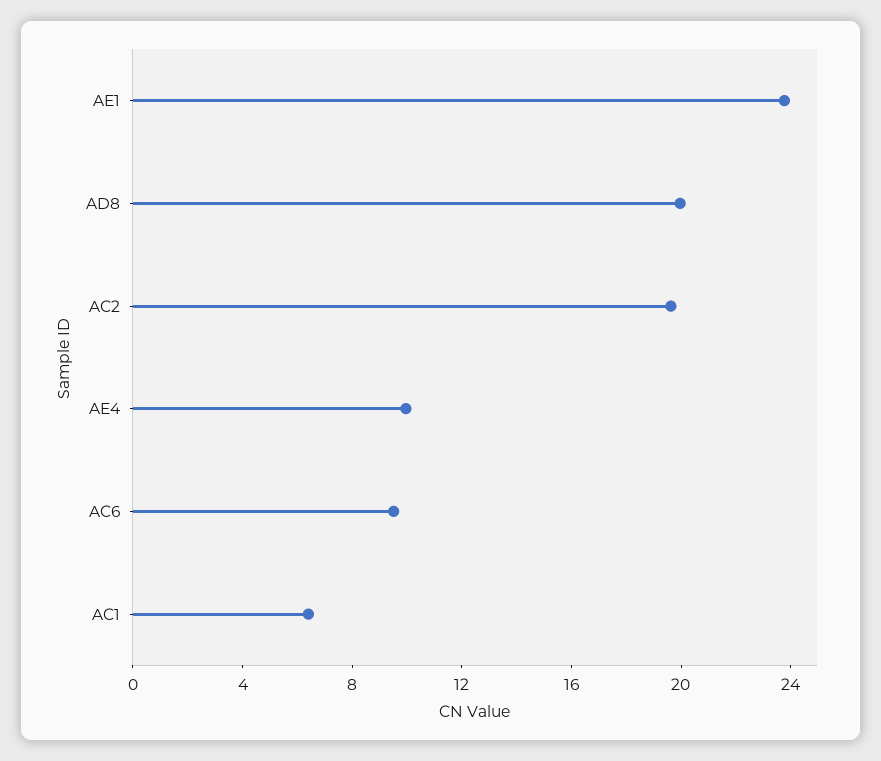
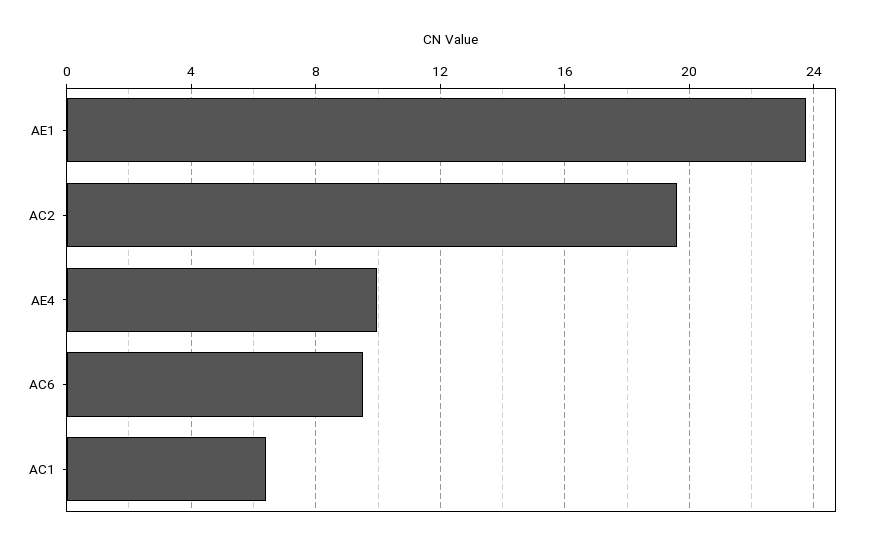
  {
    "AE1": 24,
-   "AD8": 20,
    "AC2": 19.5,
    "AE4": 10,
    "AC6": 9.5,
    "AC1": 6.5
  }

